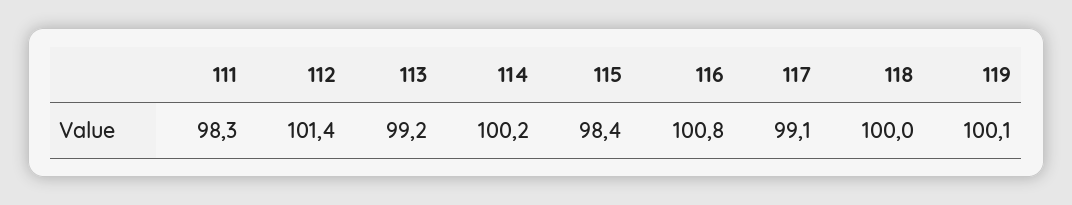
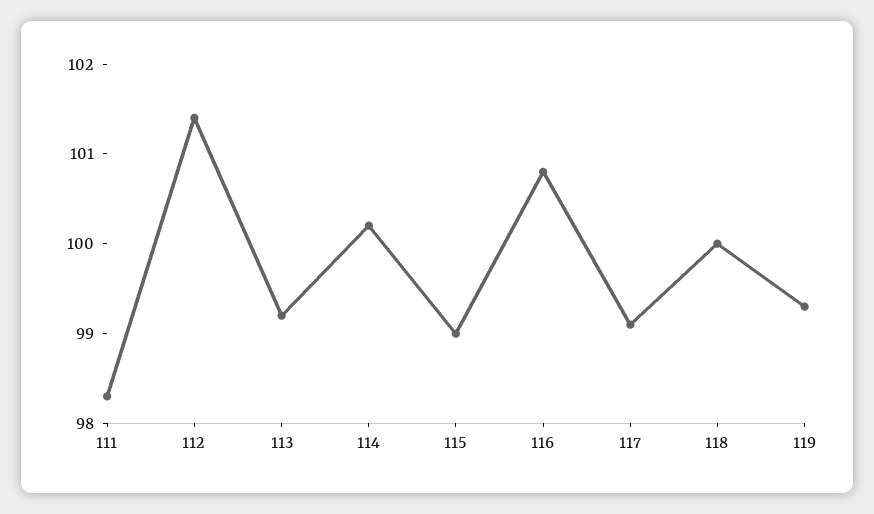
  {
    "111": 98.3,
    "112": 101.4,
    "113": 99.2,
    "114": 100.2,
-   "115": 98.4,
+   "115": 99,
    "116": 100.8,
    "117": 99.1,
    "118": 100,
-   "119": 100.1
+   "119": 99.3
  }

